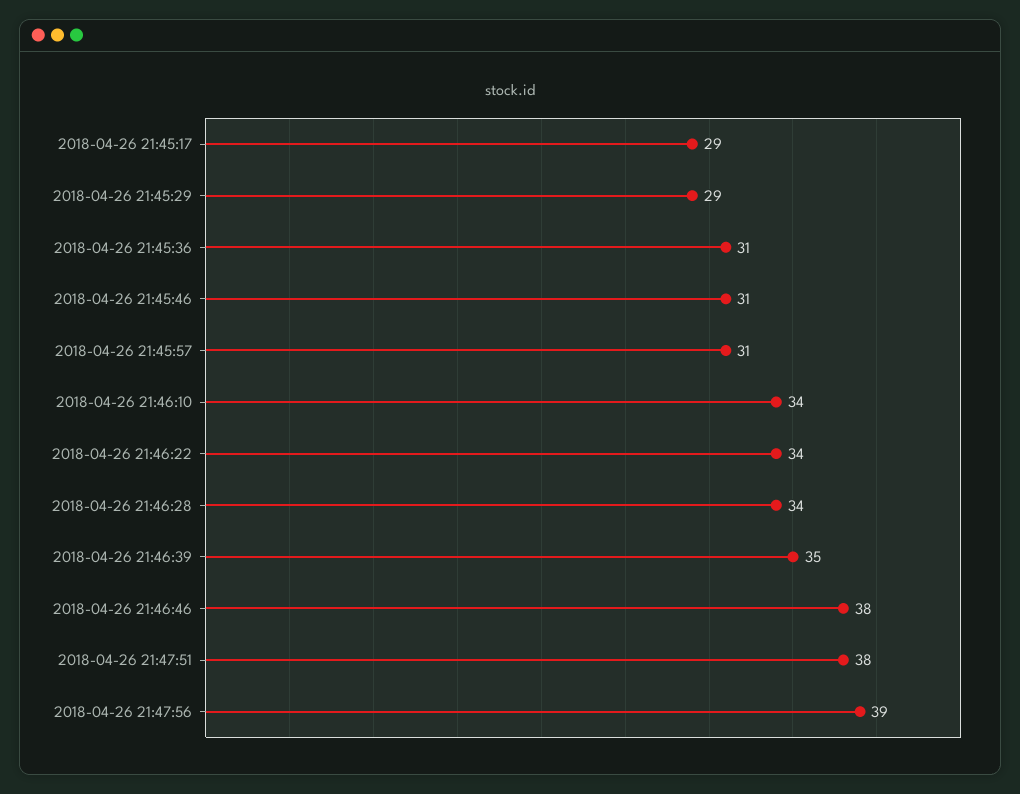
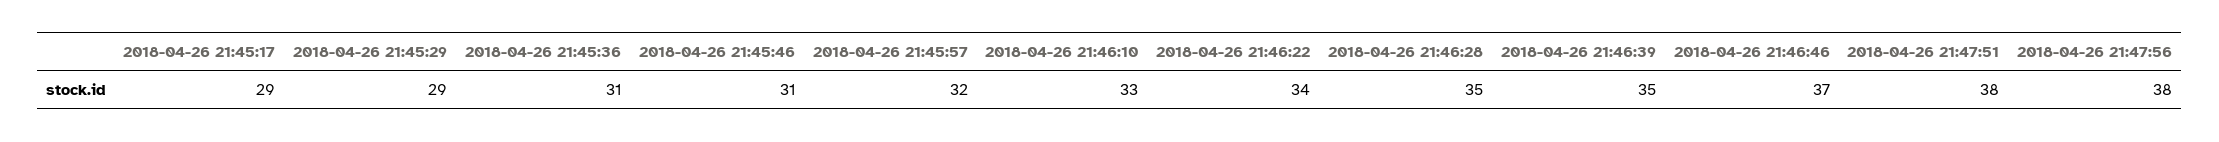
  {
    "2018-04-26 21:45:17": 29,
    "2018-04-26 21:45:29": 29,
    "2018-04-26 21:45:36": 31,
    "2018-04-26 21:45:46": 31,
-   "2018-04-26 21:45:57": 31,
+   "2018-04-26 21:45:57": 32,
-   "2018-04-26 21:46:10": 34,
+   "2018-04-26 21:46:10": 33,
    "2018-04-26 21:46:22": 34,
-   "2018-04-26 21:46:28": 34,
+   "2018-04-26 21:46:28": 35,
    "2018-04-26 21:46:39": 35,
-   "2018-04-26 21:46:46": 38,
+   "2018-04-26 21:46:46": 37,
    "2018-04-26 21:47:51": 38,
-   "2018-04-26 21:47:56": 39
+   "2018-04-26 21:47:56": 38
  }

